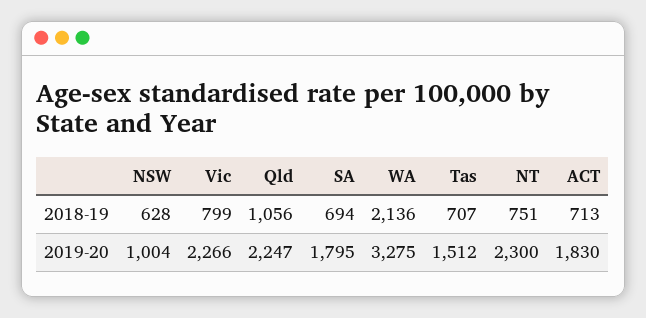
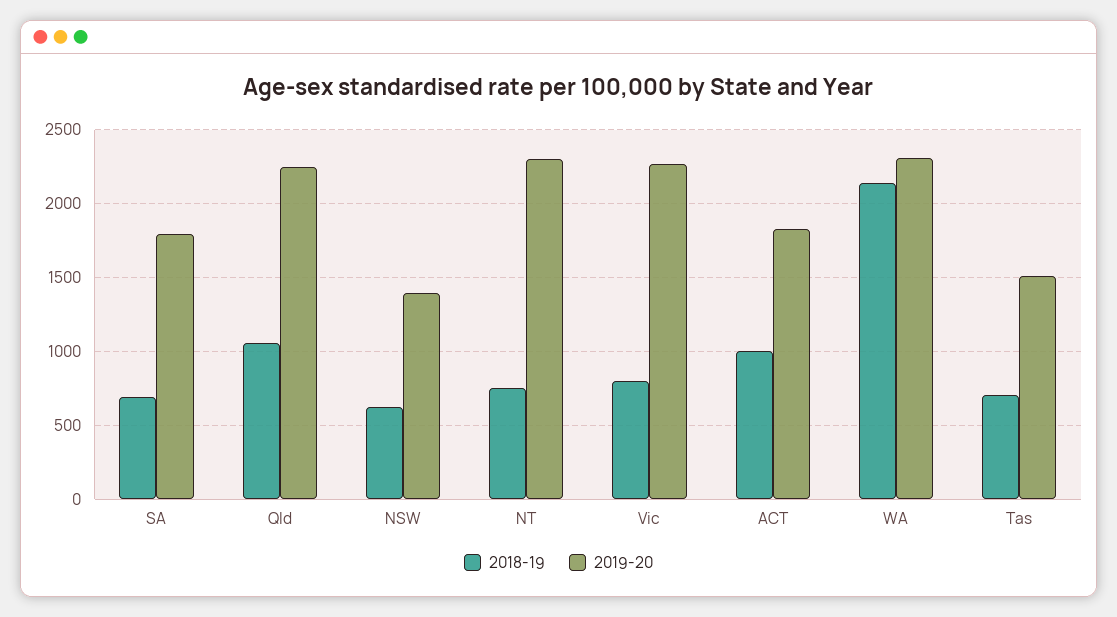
  {
    "2018-19": {
      "NSW": 628,
      "Vic": 799,
      "Qld": 1056,
      "SA": 694,
      "WA": 2136,
      "Tas": 707,
      "NT": 751,
-     "ACT": 713
+     "ACT": 1000
    },
    "2019-20": {
-     "NSW": 1004,
+     "NSW": 1400,
      "Vic": 2266,
      "Qld": 2247,
      "SA": 1795,
-     "WA": 3275,
+     "WA": 2300,
      "Tas": 1512,
      "NT": 2300,
      "ACT": 1830
    }
  }

